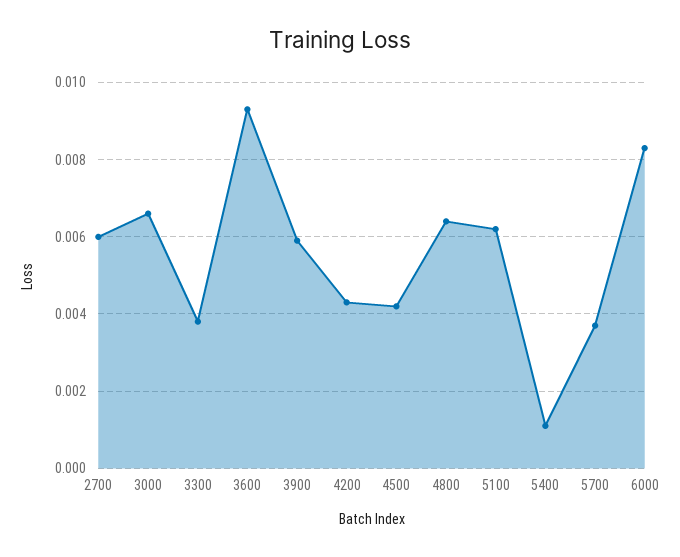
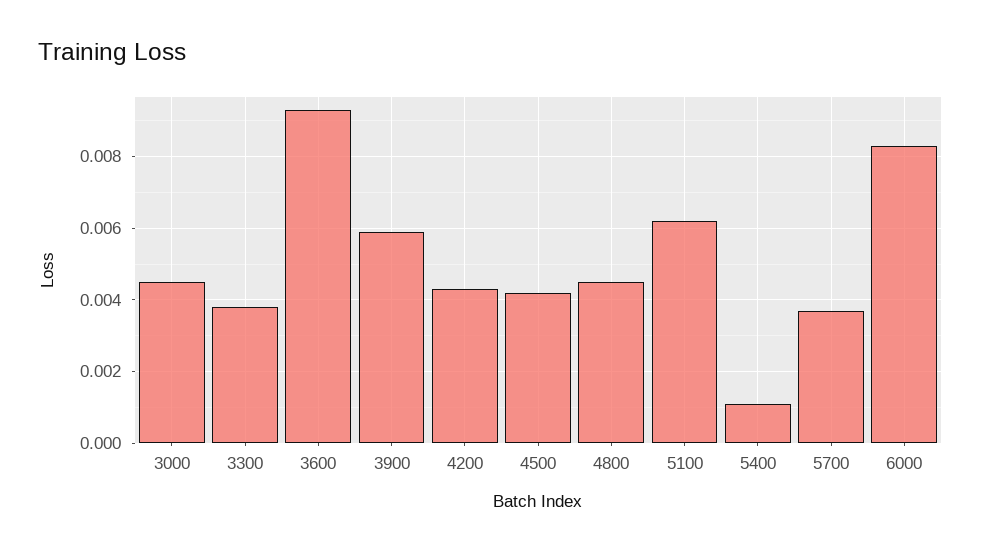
  {
-   "2700": 0.006,
-   "3000": 0.0065,
+   "3000": 0.0045,
    "3300": 0.004,
    "3600": 0.0095,
    "3900": 0.006,
    "4200": 0.0045,
    "4500": 0.004,
-   "4800": 0.0065,
+   "4800": 0.0045,
    "5100": 0.006,
    "5400": 0.001,
    "5700": 0.0035,
    "6000": 0.0085
  }

